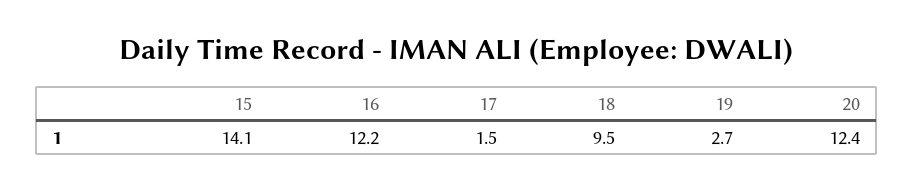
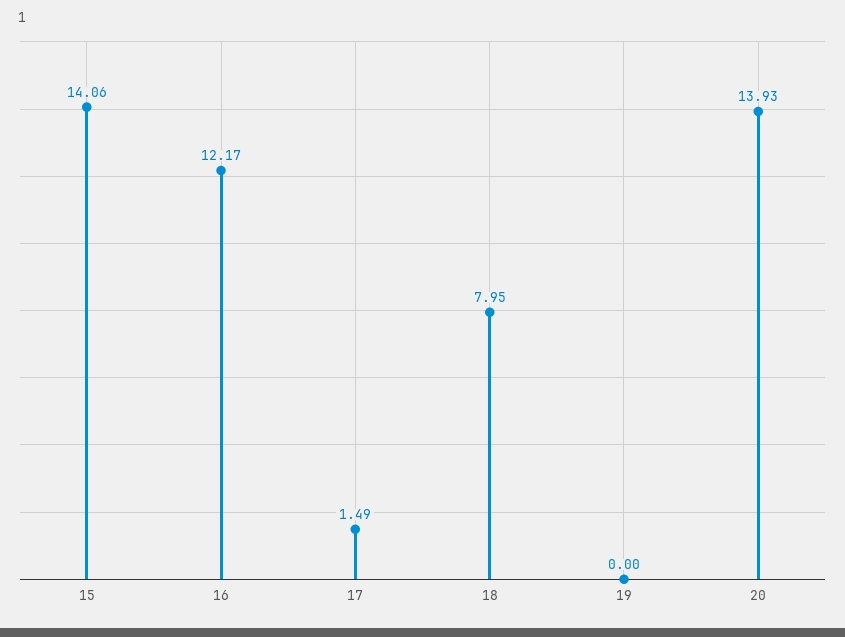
  {
    "15": 14.06,
    "16": 12.17,
    "17": 1.49,
-   "18": 9.5,
+   "18": 7.95,
-   "19": 2.7,
+   "19": 0,
-   "20": 12.4
+   "20": 13.93
  }

